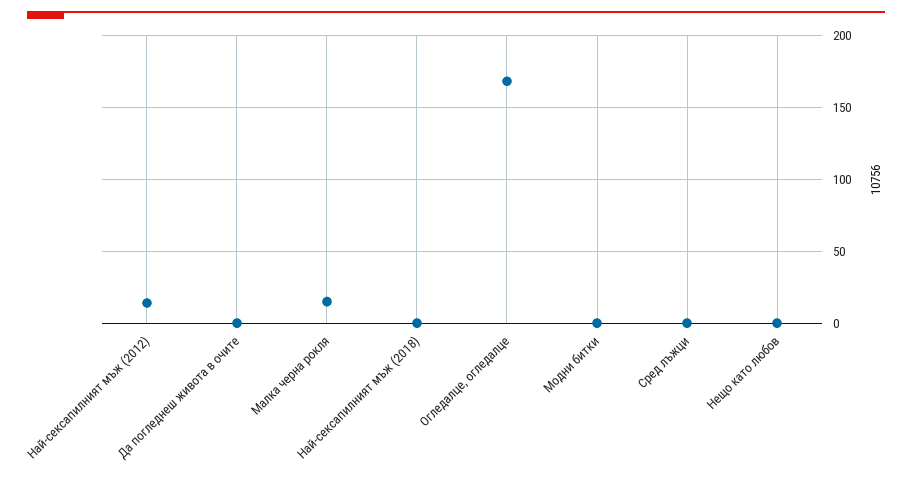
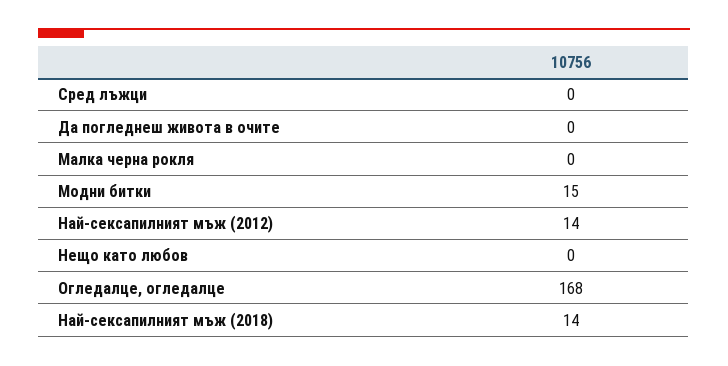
  {
    "Най-сексапилният мъж (2012)": 14,
    "Да погледнеш живота в очите": 0,
-   "Малка черна рокля": 15,
+   "Малка черна рокля": 0,
-   "Най-сексапилният мъж (2018)": 0,
+   "Най-сексапилният мъж (2018)": 14,
    "Огледалце, огледалце": 168,
-   "Модни битки": 0,
+   "Модни битки": 15,
    "Сред лъжци": 0,
    "Нещо като любов": 0
  }

